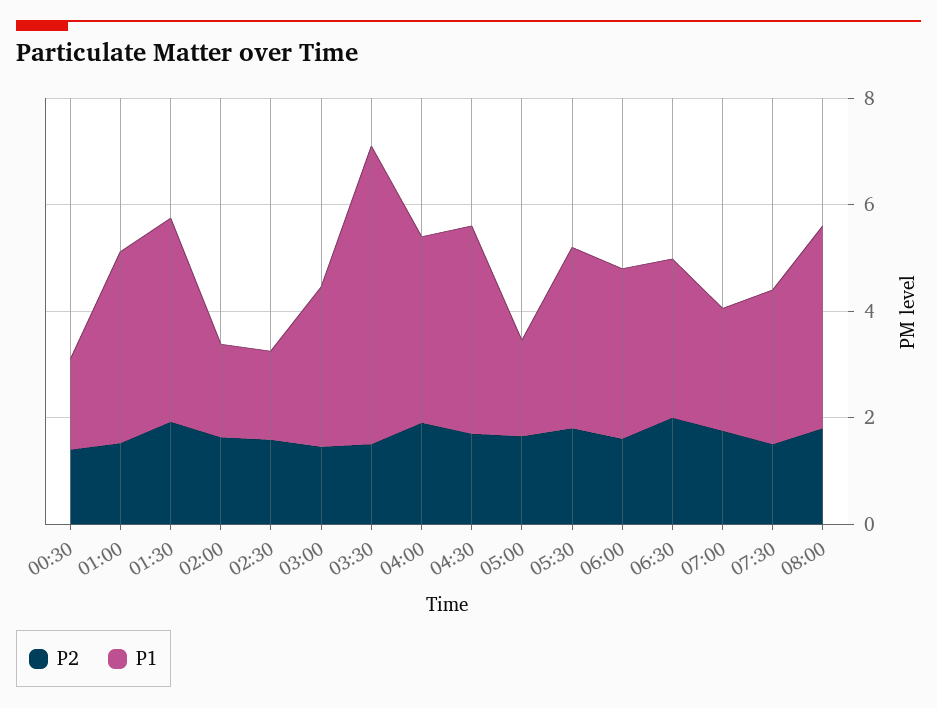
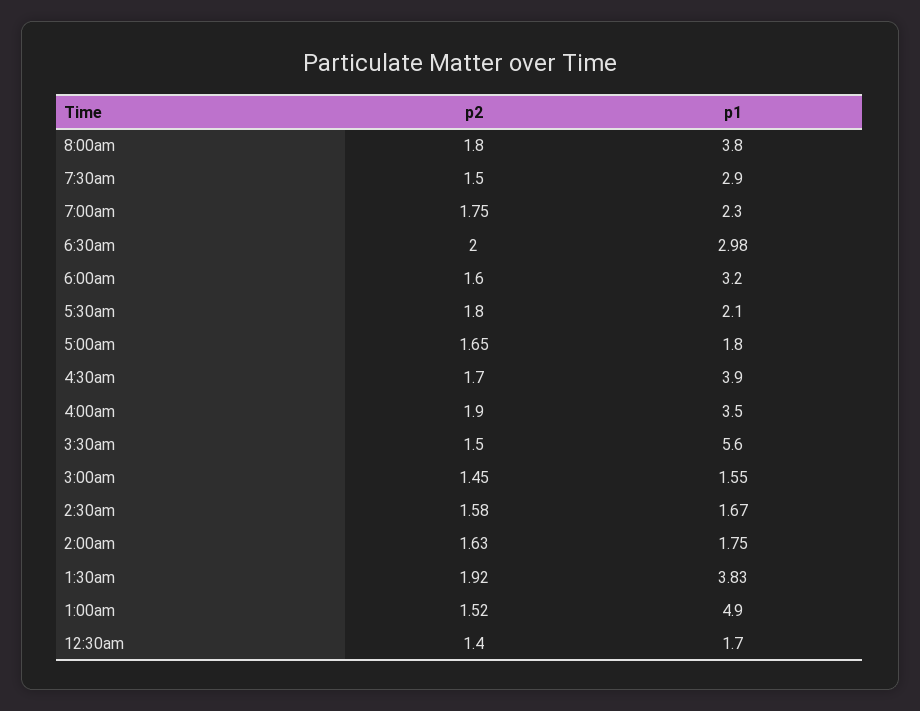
  {
    "P2": {
      "00:30": 1.4,
      "01:00": 1.52,
      "01:30": 1.92,
      "02:00": 1.63,
      "02:30": 1.58,
      "03:00": 1.45,
      "03:30": 1.5,
      "04:00": 1.9,
      "04:30": 1.7,
      "05:00": 1.65,
      "05:30": 1.8,
      "06:00": 1.6,
      "06:30": 2,
      "07:00": 1.75,
      "07:30": 1.5,
      "08:00": 1.8
    },
    "P1": {
      "00:30": 1.7,
-     "01:00": 3.5,
+     "01:00": 4.9,
      "01:30": 3.83,
      "02:00": 1.75,
      "02:30": 1.67,
-     "03:00": 3,
+     "03:00": 1.55,
      "03:30": 5.6,
      "04:00": 3.5,
      "04:30": 3.9,
      "05:00": 1.8,
-     "05:30": 3.5,
+     "05:30": 2.1,
      "06:00": 3.2,
      "06:30": 2.98,
      "07:00": 2.3,
      "07:30": 2.9,
      "08:00": 3.8
    }
  }

